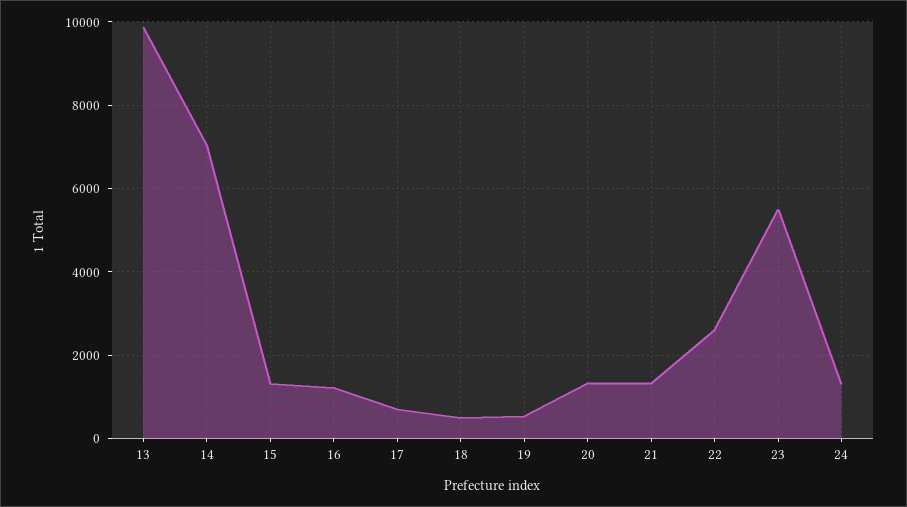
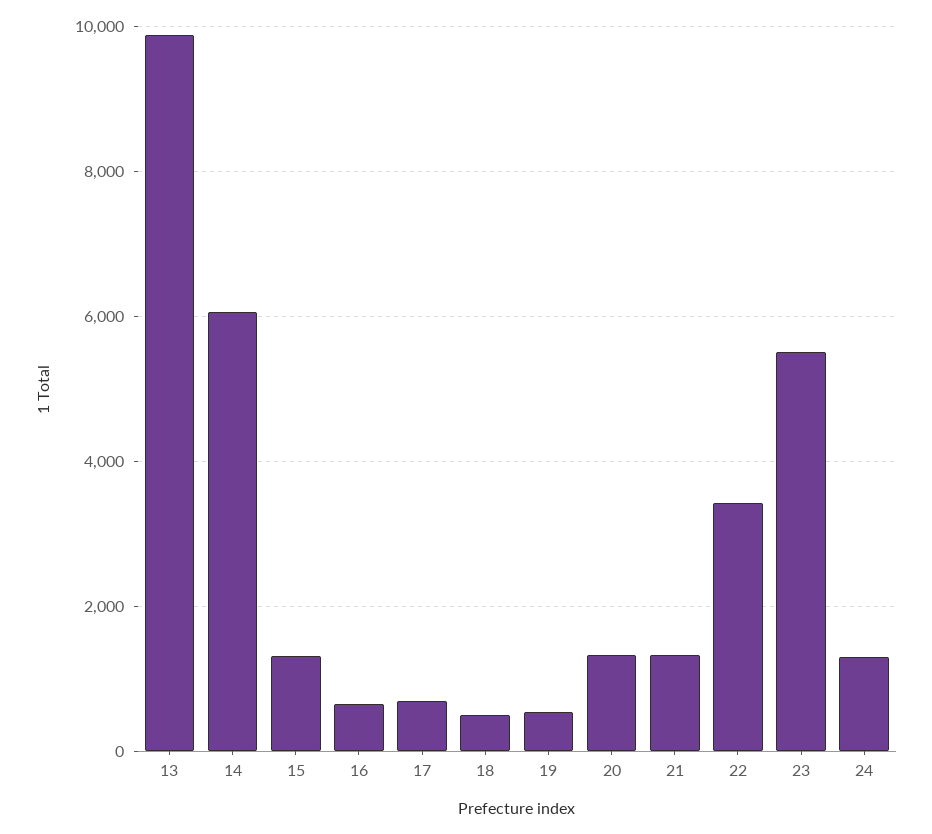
  {
    "13": 9800,
-   "14": 7000,
+   "14": 6000,
    "15": 1400,
-   "16": 1200,
+   "16": 600,
    "17": 600,
    "18": 600,
    "19": 600,
    "20": 1400,
    "21": 1400,
-   "22": 2600,
+   "22": 3400,
    "23": 5600,
    "24": 1400
  }

